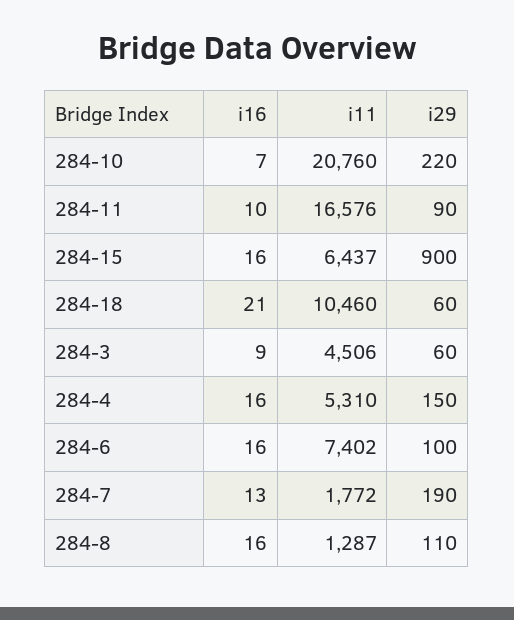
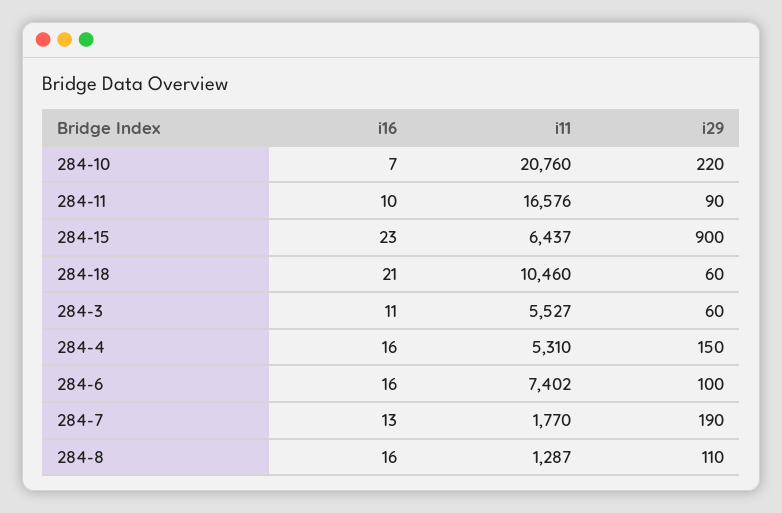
  {
    "i16": {
      "284-10": 7,
      "284-11": 10,
-     "284-15": 16,
+     "284-15": 23,
      "284-18": 21,
-     "284-3": 9,
+     "284-3": 11,
      "284-4": 16,
      "284-6": 16,
      "284-7": 13,
      "284-8": 16
    },
    "i11": {
      "284-10": 20760,
      "284-11": 16576,
      "284-15": 6437,
      "284-18": 10460,
-     "284-3": 4506,
+     "284-3": 5527,
      "284-4": 5310,
      "284-6": 7402,
-     "284-7": 1772,
+     "284-7": 1770,
      "284-8": 1287
    },
    "i29": {
      "284-10": 220,
      "284-11": 90,
      "284-15": 900,
      "284-18": 60,
      "284-3": 60,
      "284-4": 150,
      "284-6": 100,
      "284-7": 190,
      "284-8": 110
    }
  }

